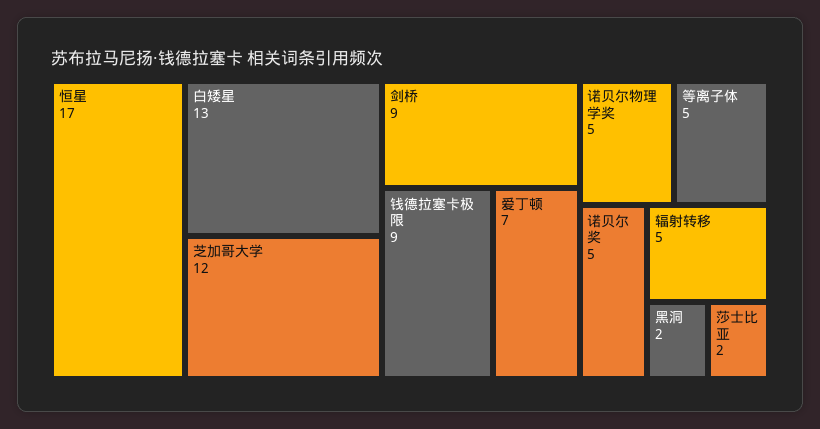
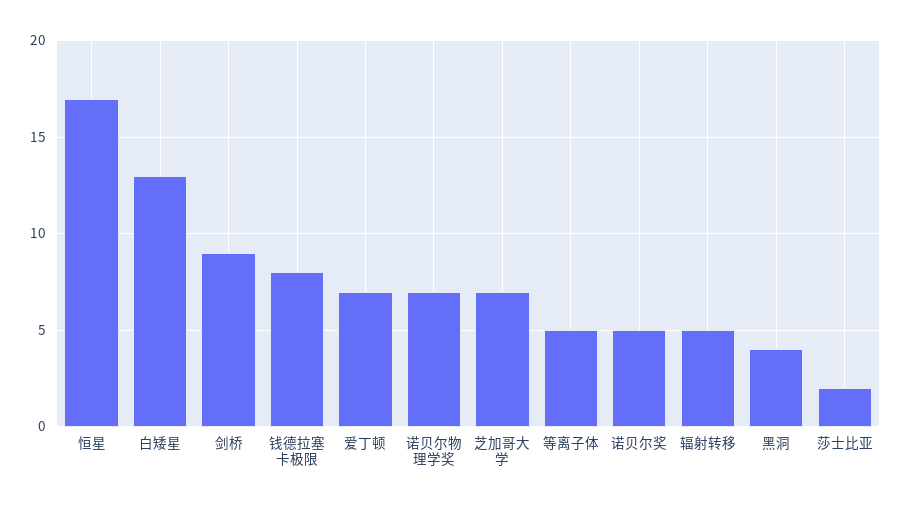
  {
    "恒星": 17,
    "白矮星": 13,
-   "芝加哥大学": 12,
+   "芝加哥大学": 7,
    "剑桥": 9,
-   "钱德拉塞卡极限": 9,
+   "钱德拉塞卡极限": 8,
    "爱丁顿": 7,
-   "诺贝尔物理学奖": 5,
+   "诺贝尔物理学奖": 7,
    "等离子体": 5,
    "诺贝尔奖": 5,
    "辐射转移": 5,
-   "黑洞": 2,
+   "黑洞": 4,
    "莎士比亚": 2
  }

